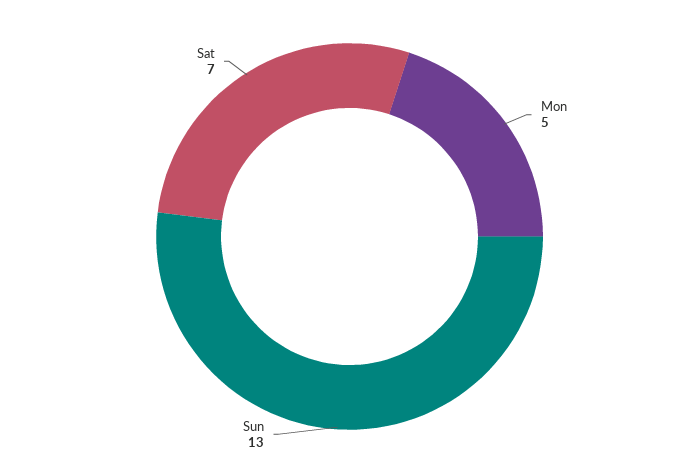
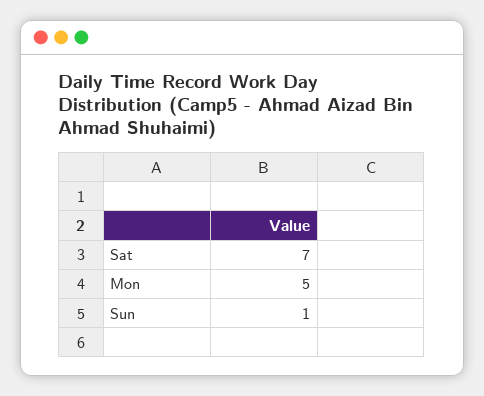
  {
    "Mon": 5,
-   "Sun": 13,
+   "Sun": 1,
    "Sat": 7
  }

